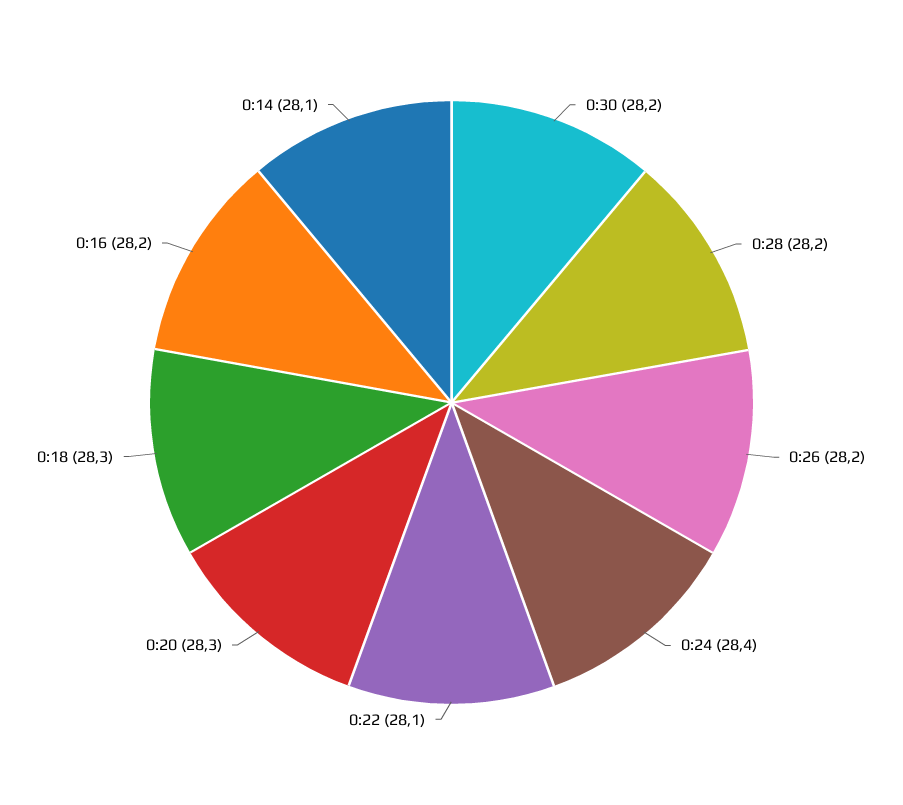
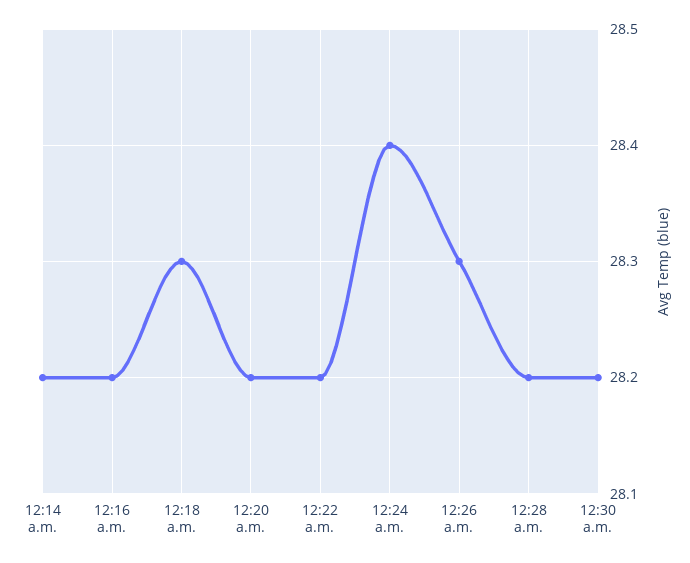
  {
    "0:30": 28.2,
    "0:28": 28.2,
-   "0:26": 28.2,
+   "0:26": 28.3,
    "0:24": 28.4,
-   "0:22": 28.1,
+   "0:22": 28.2,
-   "0:20": 28.3,
+   "0:20": 28.2,
    "0:18": 28.3,
    "0:16": 28.2,
-   "0:14": 28.1
+   "0:14": 28.2
  }

